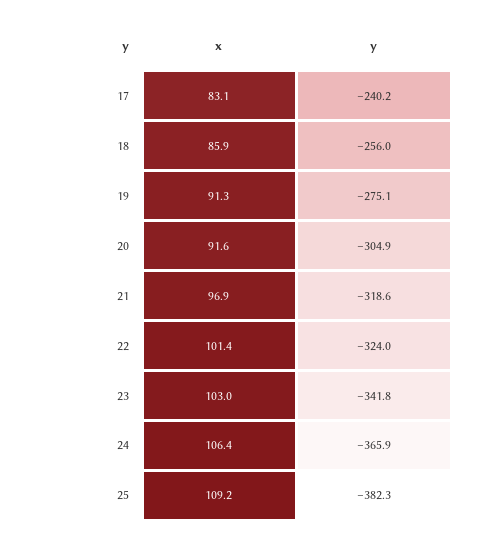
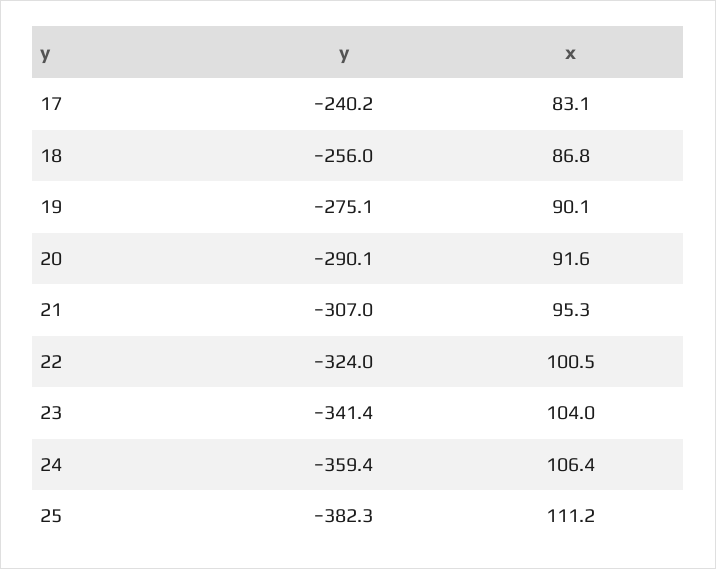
  {
    "x": {
      "17": 83.1,
-     "18": 85.9,
+     "18": 86.8,
-     "19": 91.3,
+     "19": 90.1,
      "20": 91.6,
-     "21": 96.9,
+     "21": 95.3,
-     "22": 101.4,
+     "22": 100.5,
-     "23": 103,
+     "23": 104,
      "24": 106.4,
-     "25": 109.2
+     "25": 111.2
    },
    "y": {
      "17": -240.2,
      "18": -256,
      "19": -275.1,
-     "20": -304.9,
+     "20": -290.1,
-     "21": -318.6,
+     "21": -307,
      "22": -324,
-     "23": -341.8,
+     "23": -341.4,
-     "24": -365.9,
+     "24": -359.4,
      "25": -382.3
    }
  }

